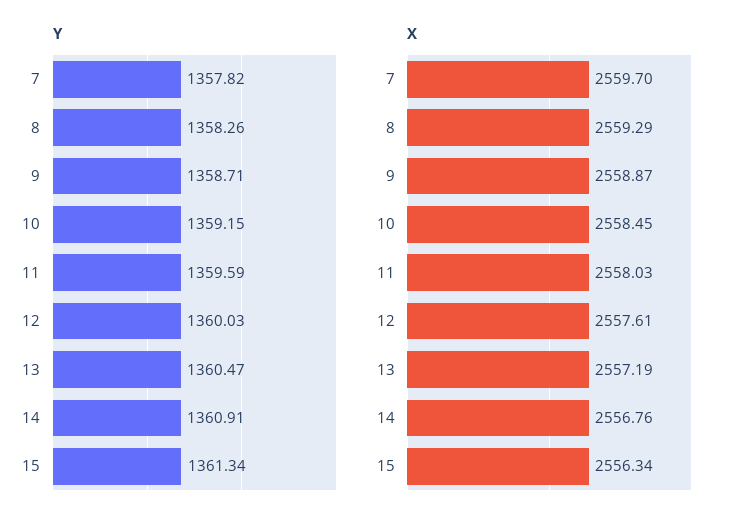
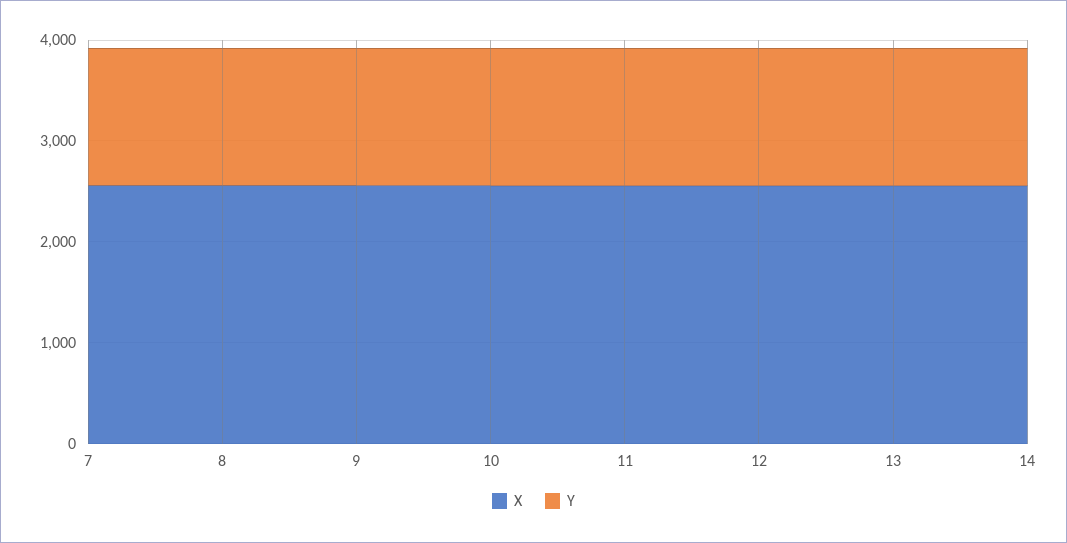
  {
    "Y": {
      "7": 1357.82,
      "8": 1358.26,
      "9": 1358.71,
      "10": 1359.15,
      "11": 1359.59,
      "12": 1360.03,
      "13": 1360.47,
-     "14": 1360.91,
+     "14": 1360.91
-     "15": 1361.34
    },
    "X": {
      "7": 2559.7,
      "8": 2559.29,
      "9": 2558.87,
      "10": 2558.45,
      "11": 2558.03,
      "12": 2557.61,
      "13": 2557.19,
-     "14": 2556.76,
+     "14": 2556.76
-     "15": 2556.34
    }
  }

